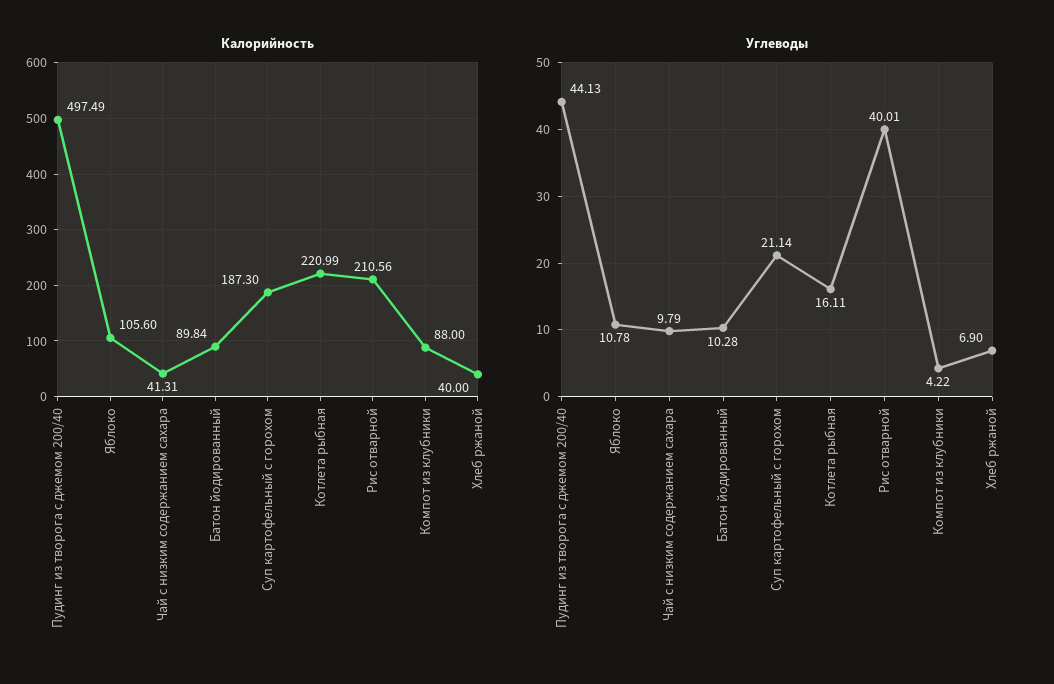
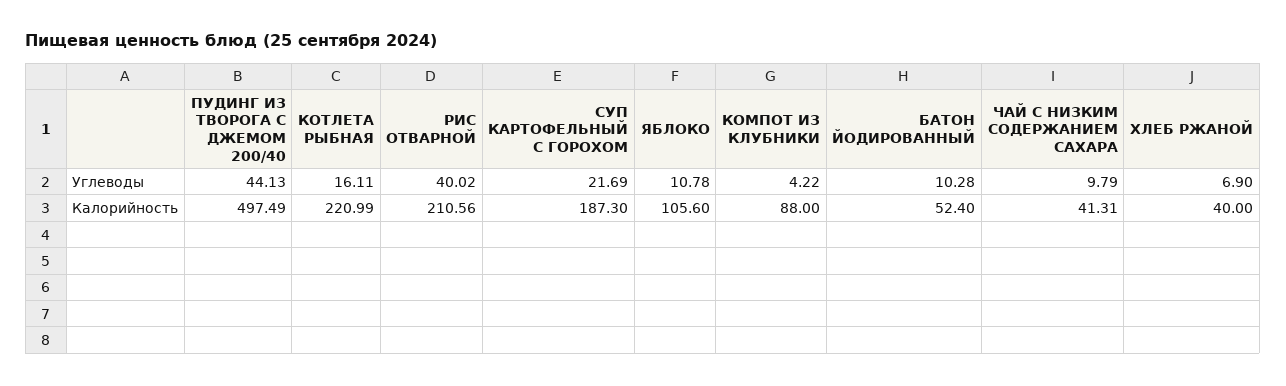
  {
    "Калорийность": {
      "Пудинг из творога с джемом 200/40": 497.49,
      "Яблоко": 105.6,
      "Чай с низким содержанием сахара": 41.31,
-     "Батон йодированный": 89.84,
+     "Батон йодированный": 52.4,
      "Суп картофельный с горохом": 187.3,
      "Котлета рыбная": 220.99,
      "Рис отварной": 210.56,
      "Компот из клубники": 88,
      "Хлеб ржаной": 40
    },
    "Углеводы": {
      "Пудинг из творога с джемом 200/40": 44.13,
      "Яблоко": 10.78,
      "Чай с низким содержанием сахара": 9.79,
      "Батон йодированный": 10.28,
-     "Суп картофельный с горохом": 21.14,
+     "Суп картофельный с горохом": 21.69,
      "Котлета рыбная": 16.11,
-     "Рис отварной": 40.01,
+     "Рис отварной": 40.02,
      "Компот из клубники": 4.22,
      "Хлеб ржаной": 6.9
    }
  }

